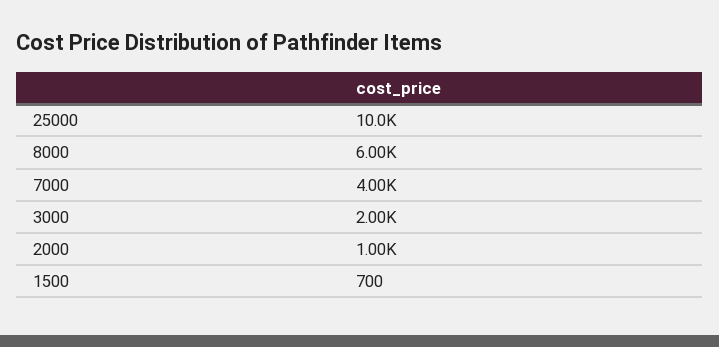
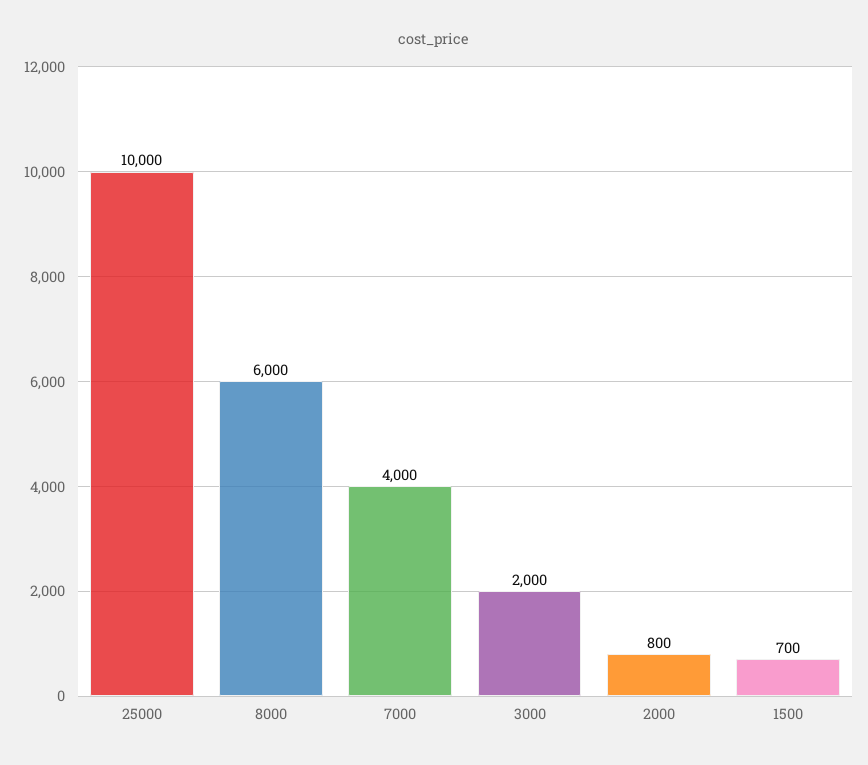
  {
    "25000": 10000,
    "8000": 6000,
    "7000": 4000,
    "3000": 2000,
-   "2000": 1000,
+   "2000": 800,
    "1500": 700
  }

